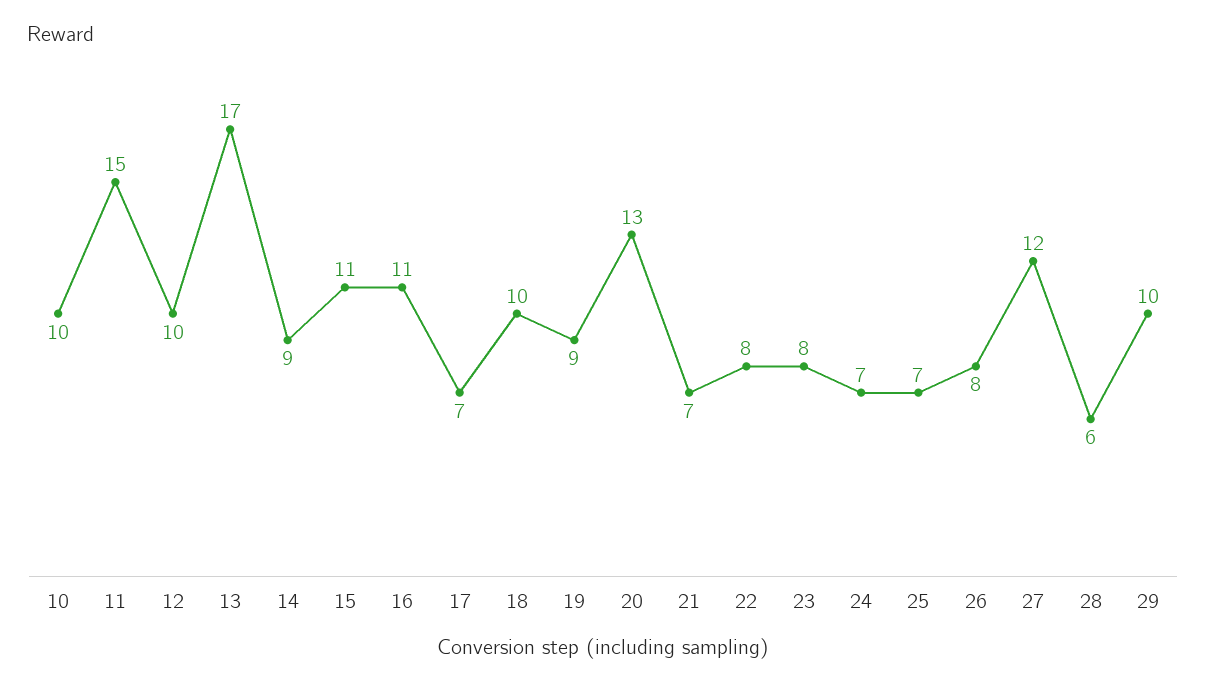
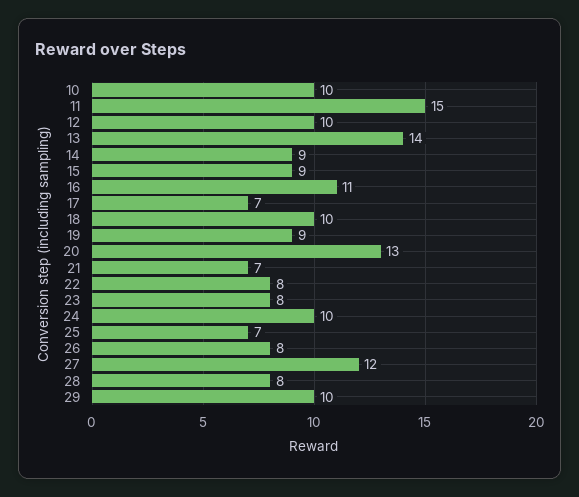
  {
    "10": 10,
    "11": 15,
    "12": 10,
-   "13": 17,
+   "13": 14,
    "14": 9,
-   "15": 11,
+   "15": 9,
    "16": 11,
    "17": 7,
    "18": 10,
    "19": 9,
    "20": 13,
    "21": 7,
    "22": 8,
    "23": 8,
-   "24": 7,
+   "24": 10,
    "25": 7,
    "26": 8,
    "27": 12,
-   "28": 6,
+   "28": 8,
    "29": 10
  }

